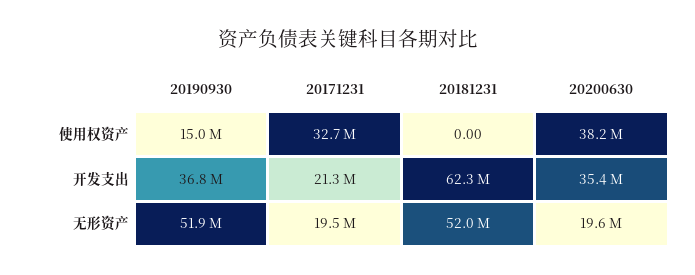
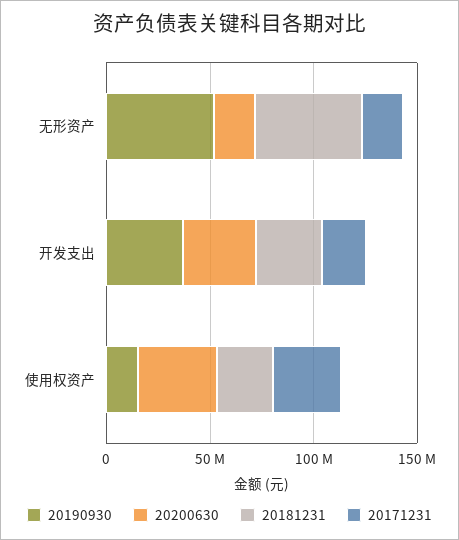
  {
    "20190930": {
      "使用权资产": 15000000,
      "开发支出": 36800000,
      "无形资产": 51900000
    },
    "20171231": {
      "使用权资产": 32700000,
      "开发支出": 21300000,
      "无形资产": 19500000
    },
    "20181231": {
-     "使用权资产": 0,
+     "使用权资产": 30000000,
-     "开发支出": 62300000,
+     "开发支出": 30000000,
      "无形资产": 52000000
    },
    "20200630": {
      "使用权资产": 38200000,
      "开发支出": 35400000,
      "无形资产": 19600000
    }
  }

